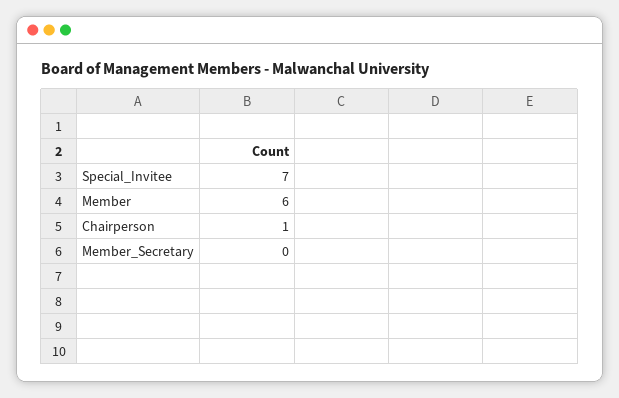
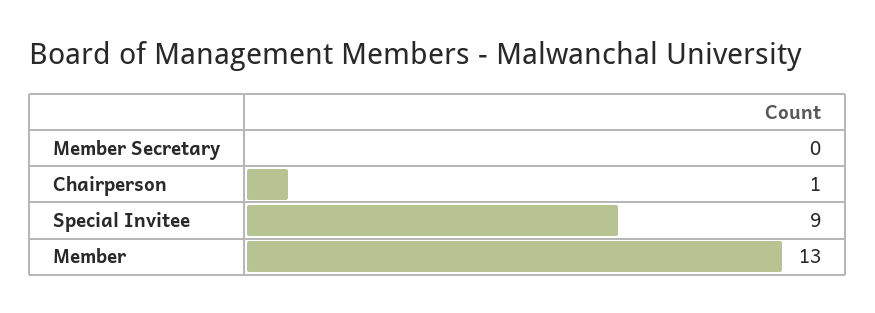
  {
-   "Special_Invitee": 7,
+   "Special_Invitee": 9,
-   "Member": 6,
+   "Member": 13,
    "Chairperson": 1,
    "Member_Secretary": 0
  }

